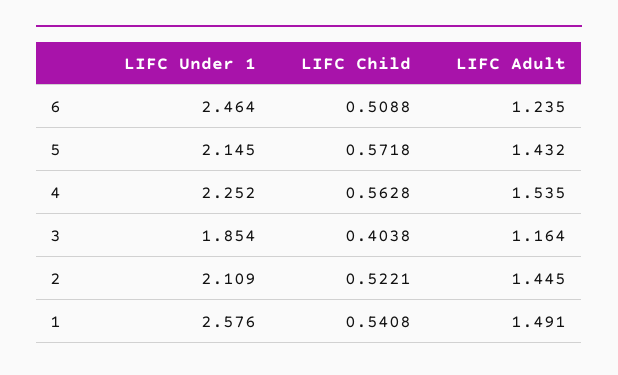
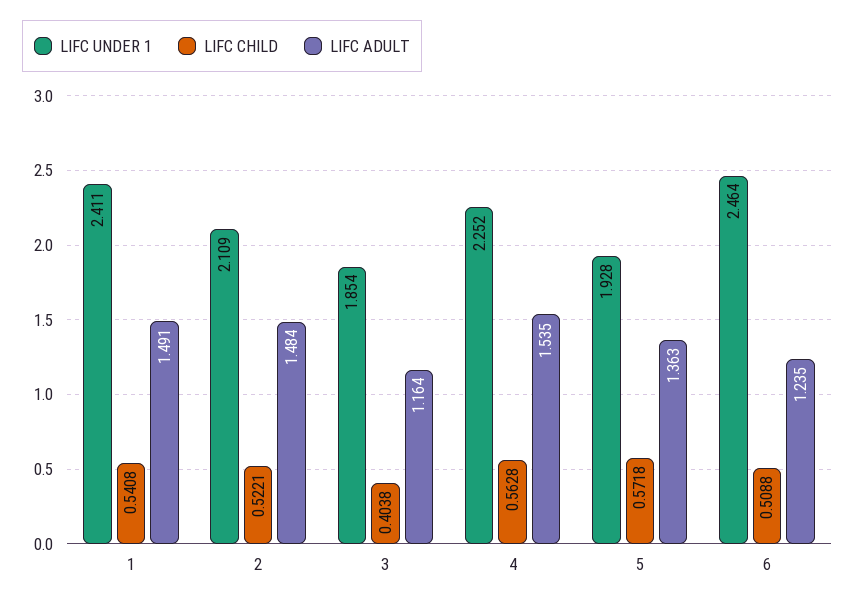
  {
    "LIFC Under 1": {
      "6": 2.464,
-     "5": 2.145,
+     "5": 1.928,
      "4": 2.252,
      "3": 1.854,
      "2": 2.109,
-     "1": 2.576
+     "1": 2.411
    },
    "LIFC Child": {
      "6": 0.5088,
      "5": 0.5718,
      "4": 0.5628,
      "3": 0.4038,
      "2": 0.5221,
      "1": 0.5408
    },
    "LIFC Adult": {
      "6": 1.235,
-     "5": 1.432,
+     "5": 1.363,
      "4": 1.535,
      "3": 1.164,
-     "2": 1.445,
+     "2": 1.484,
      "1": 1.491
    }
  }

